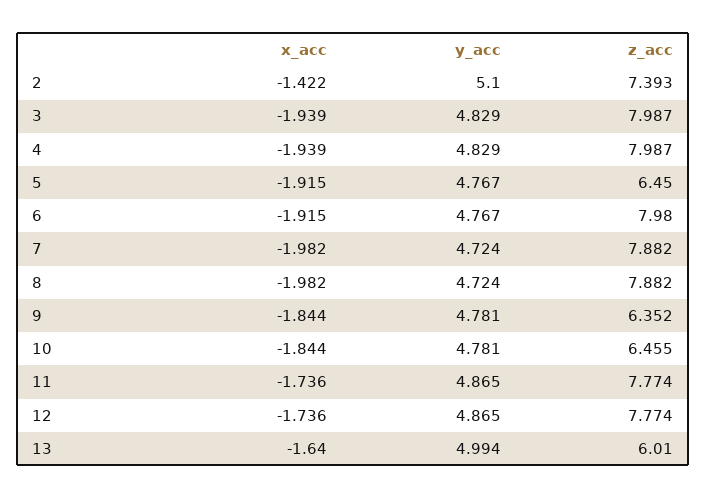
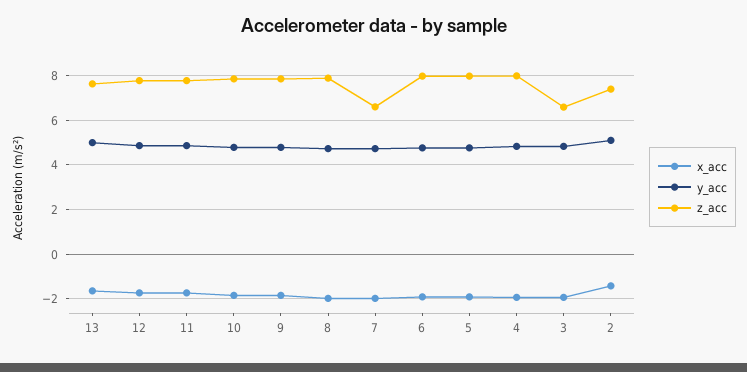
  {
    "x_acc": {
      "2": -1.422,
      "3": -1.939,
      "4": -1.939,
      "5": -1.915,
      "6": -1.915,
      "7": -1.982,
      "8": -1.982,
      "9": -1.844,
      "10": -1.844,
      "11": -1.736,
      "12": -1.736,
      "13": -1.64
    },
    "y_acc": {
      "2": 5.1,
      "3": 4.829,
      "4": 4.829,
      "5": 4.767,
      "6": 4.767,
      "7": 4.724,
      "8": 4.724,
      "9": 4.781,
      "10": 4.781,
      "11": 4.865,
      "12": 4.865,
      "13": 4.994
    },
    "z_acc": {
      "2": 7.393,
-     "3": 7.987,
+     "3": 6.5,
      "4": 7.987,
-     "5": 6.45,
+     "5": 8,
      "6": 7.98,
-     "7": 7.882,
+     "7": 6.5,
      "8": 7.882,
-     "9": 6.352,
+     "9": 8,
-     "10": 6.455,
+     "10": 8,
      "11": 7.774,
      "12": 7.774,
-     "13": 6.01
+     "13": 7.5
    }
  }

